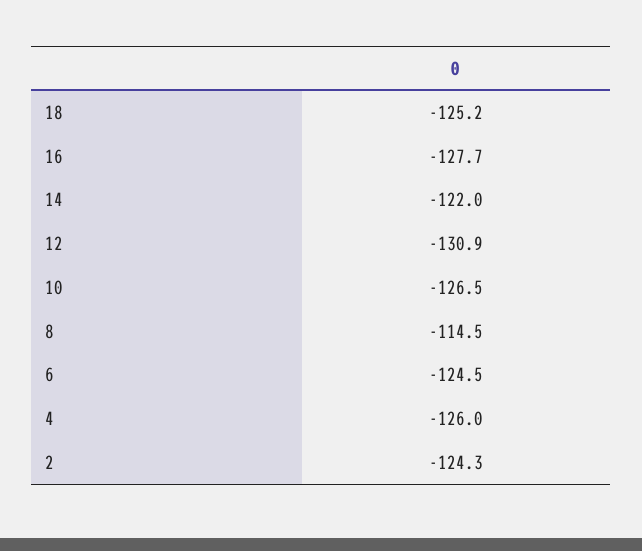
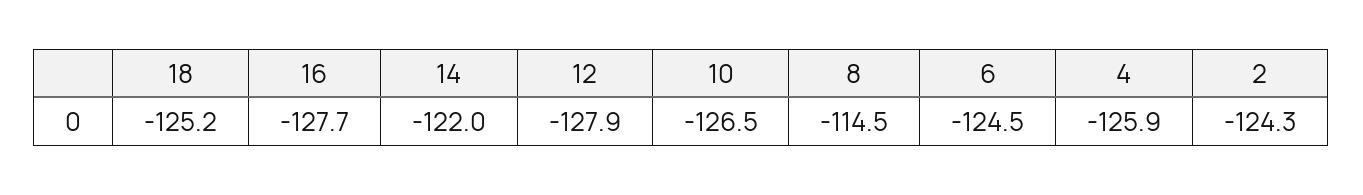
  {
    "18": -125.2,
    "16": -127.7,
    "14": -122,
-   "12": -130.9,
+   "12": -127.9,
    "10": -126.5,
    "8": -114.5,
    "6": -124.5,
-   "4": -126,
+   "4": -125.9,
    "2": -124.3
  }

